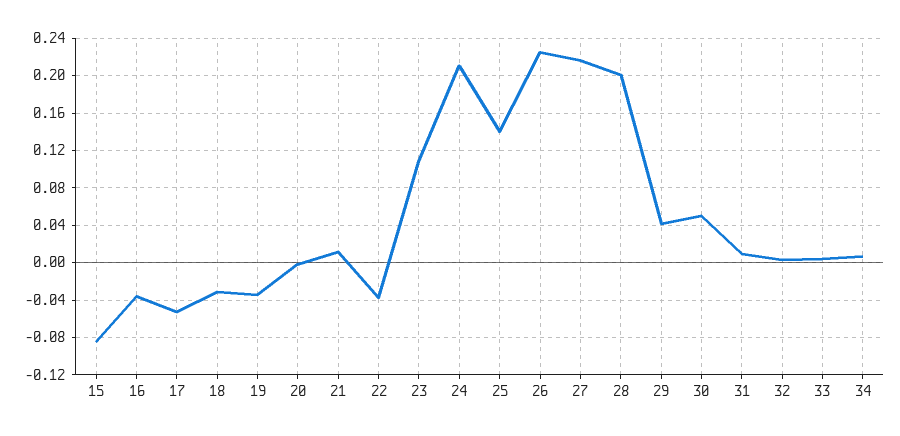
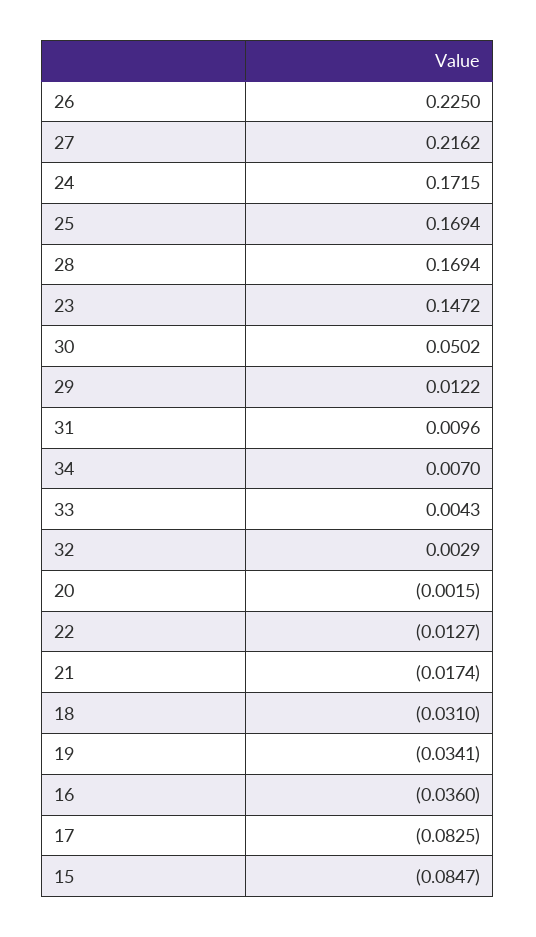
  {
    "15": -0.0847,
    "16": -0.036,
-   "17": -0.05,
+   "17": -0.0825,
    "18": -0.031,
    "19": -0.0341,
    "20": -0.0015,
-   "21": 0.01,
+   "21": -0.0174,
-   "22": -0.04,
+   "22": -0.0127,
-   "23": 0.11,
+   "23": 0.1472,
-   "24": 0.21,
+   "24": 0.1715,
-   "25": 0.14,
+   "25": 0.1694,
    "26": 0.225,
    "27": 0.2162,
-   "28": 0.2,
+   "28": 0.1694,
-   "29": 0.04,
+   "29": 0.0122,
    "30": 0.0502,
    "31": 0.0096,
    "32": 0.0029,
    "33": 0.0043,
    "34": 0.007
  }

